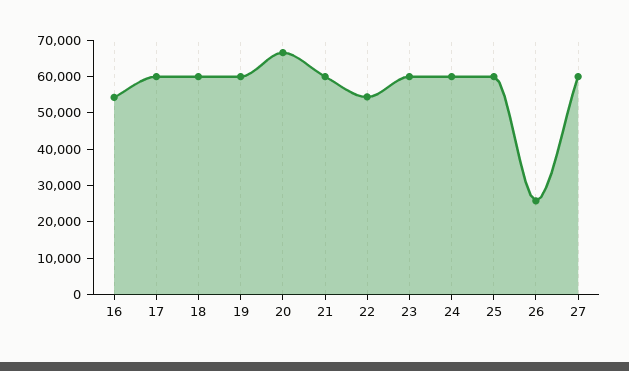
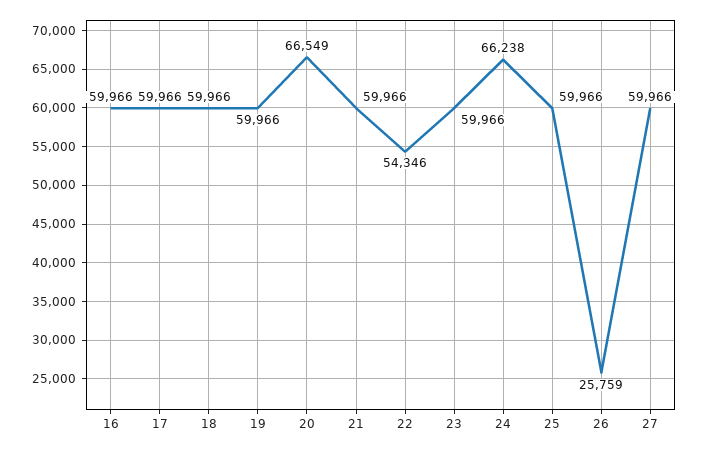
  {
-   "16": 55000,
+   "16": 59966,
    "17": 59966,
    "18": 59966,
    "19": 59966,
    "20": 66549,
    "21": 59966,
    "22": 54346,
    "23": 59966,
-   "24": 60000,
+   "24": 66238,
    "25": 59966,
    "26": 25759,
    "27": 59966
  }

